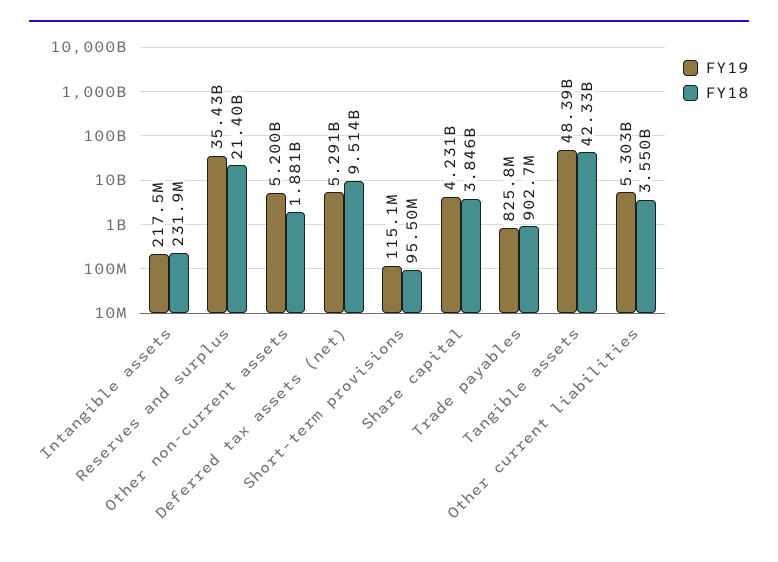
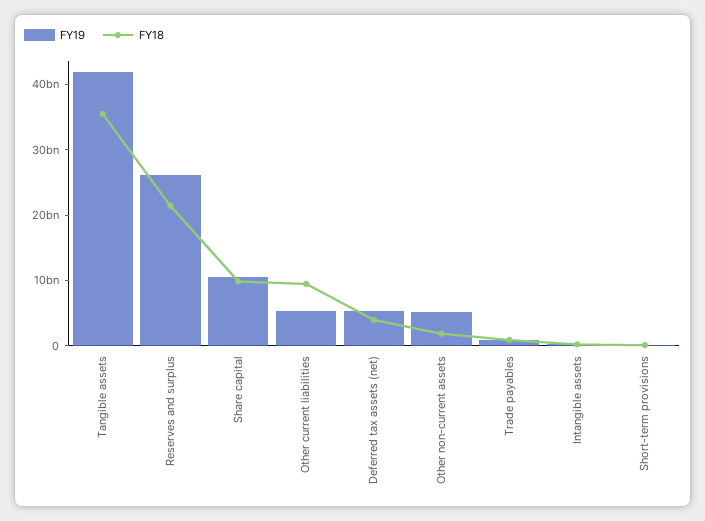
  {
    "FY19": {
      "Intangible assets": 217500000,
-     "Reserves and surplus": 35430000000,
+     "Reserves and surplus": 26000000000,
      "Other non-current assets": 5200000000,
      "Deferred tax assets (net)": 5291000000,
      "Short-term provisions": 115100000,
-     "Share capital": 4231000000,
+     "Share capital": 10000000000,
      "Trade payables": 825800000,
-     "Tangible assets": 48390000000,
+     "Tangible assets": 42000000000,
      "Other current liabilities": 5303000000
    },
    "FY18": {
      "Intangible assets": 231900000,
      "Reserves and surplus": 21400000000,
      "Other non-current assets": 1881000000,
-     "Deferred tax assets (net)": 9514000000,
+     "Deferred tax assets (net)": 4000000000,
      "Short-term provisions": 95500000,
-     "Share capital": 3846000000,
+     "Share capital": 10000000000,
      "Trade payables": 902700000,
-     "Tangible assets": 42330000000,
+     "Tangible assets": 36000000000,
-     "Other current liabilities": 3550000000
+     "Other current liabilities": 10000000000
    }
  }

